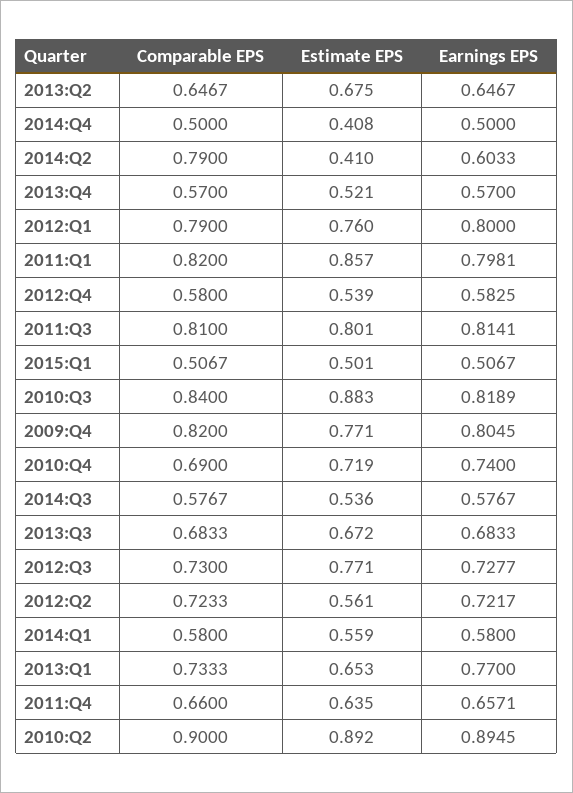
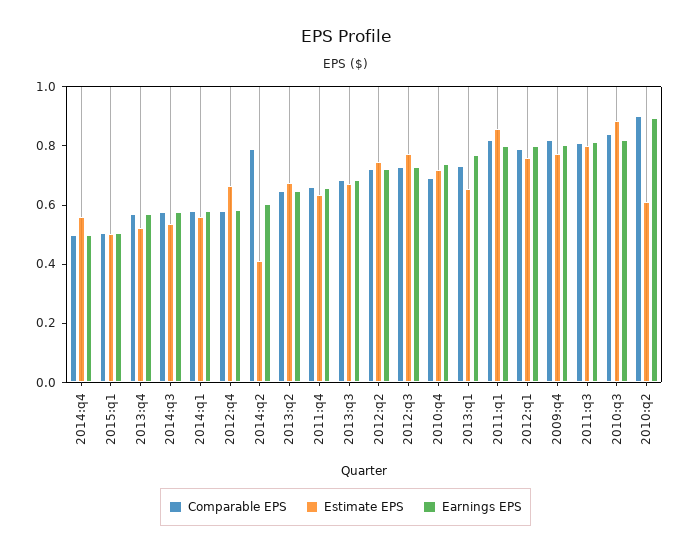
  {
    "Comparable EPS": {
      "2013:Q2": 0.6467,
      "2014:Q4": 0.5,
      "2014:Q2": 0.79,
      "2013:Q4": 0.57,
      "2012:Q1": 0.79,
      "2011:Q1": 0.82,
      "2012:Q4": 0.58,
      "2011:Q3": 0.81,
      "2015:Q1": 0.5067,
      "2010:Q3": 0.84,
      "2009:Q4": 0.82,
      "2010:Q4": 0.69,
      "2014:Q3": 0.5767,
      "2013:Q3": 0.6833,
      "2012:Q3": 0.73,
      "2012:Q2": 0.7233,
      "2014:Q1": 0.58,
      "2013:Q1": 0.7333,
      "2011:Q4": 0.66,
      "2010:Q2": 0.9
    },
    "Estimate EPS": {
      "2013:Q2": 0.675,
-     "2014:Q4": 0.408,
+     "2014:Q4": 0.55,
      "2014:Q2": 0.41,
      "2013:Q4": 0.521,
      "2012:Q1": 0.76,
      "2011:Q1": 0.857,
-     "2012:Q4": 0.539,
+     "2012:Q4": 0.65,
      "2011:Q3": 0.801,
      "2015:Q1": 0.501,
      "2010:Q3": 0.883,
      "2009:Q4": 0.771,
      "2010:Q4": 0.719,
      "2014:Q3": 0.536,
      "2013:Q3": 0.672,
      "2012:Q3": 0.771,
-     "2012:Q2": 0.561,
+     "2012:Q2": 0.75,
      "2014:Q1": 0.559,
      "2013:Q1": 0.653,
      "2011:Q4": 0.635,
-     "2010:Q2": 0.892
+     "2010:Q2": 0.6
    },
    "Earnings EPS": {
      "2013:Q2": 0.6467,
      "2014:Q4": 0.5,
      "2014:Q2": 0.6033,
      "2013:Q4": 0.57,
      "2012:Q1": 0.8,
      "2011:Q1": 0.7981,
      "2012:Q4": 0.5825,
      "2011:Q3": 0.8141,
      "2015:Q1": 0.5067,
      "2010:Q3": 0.8189,
      "2009:Q4": 0.8045,
      "2010:Q4": 0.74,
      "2014:Q3": 0.5767,
      "2013:Q3": 0.6833,
      "2012:Q3": 0.7277,
      "2012:Q2": 0.7217,
      "2014:Q1": 0.58,
      "2013:Q1": 0.77,
      "2011:Q4": 0.6571,
      "2010:Q2": 0.8945
    }
  }

